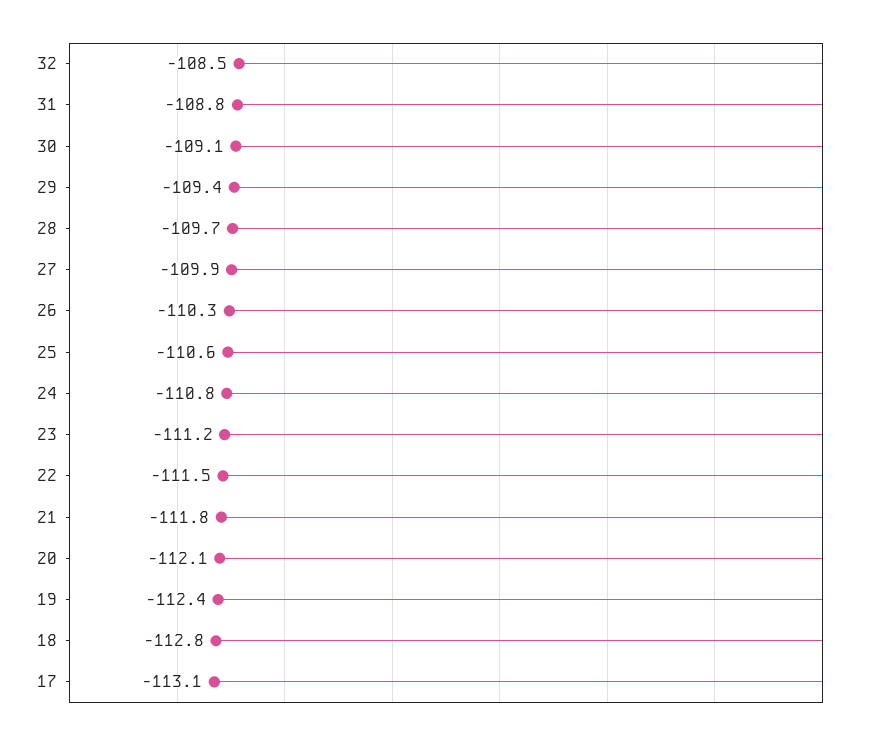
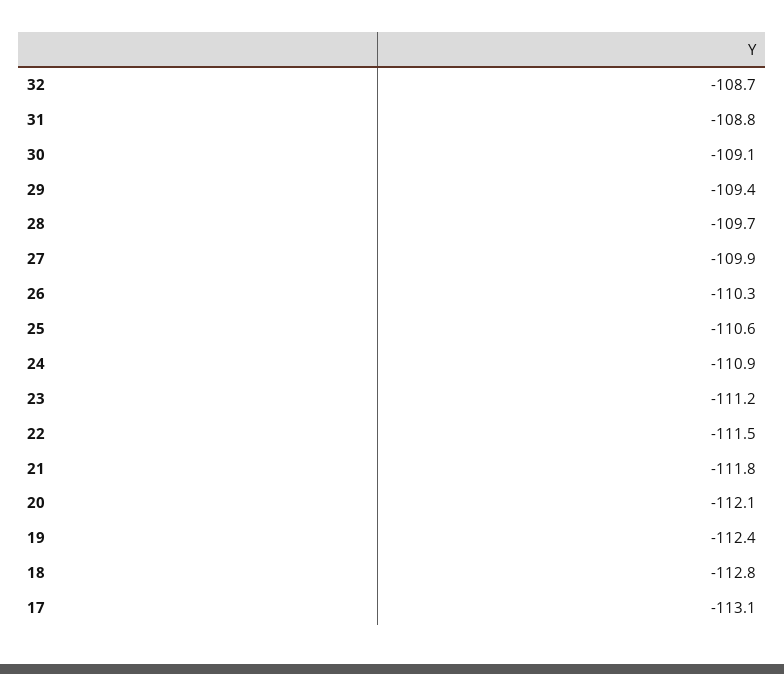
  {
-   "32": -108.5,
+   "32": -108.7,
    "31": -108.8,
    "30": -109.1,
    "29": -109.4,
    "28": -109.7,
    "27": -109.9,
    "26": -110.3,
    "25": -110.6,
-   "24": -110.8,
+   "24": -110.9,
    "23": -111.2,
    "22": -111.5,
    "21": -111.8,
    "20": -112.1,
    "19": -112.4,
    "18": -112.8,
    "17": -113.1
  }

